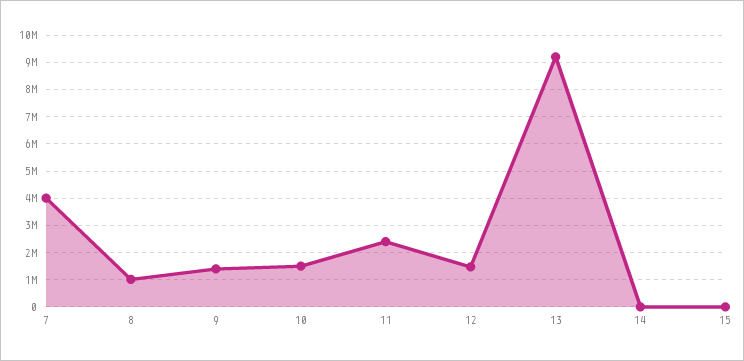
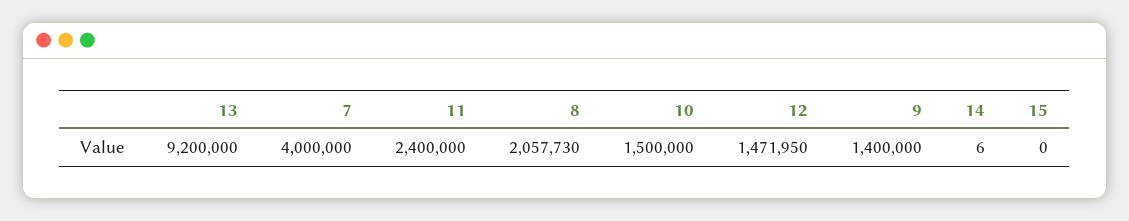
  {
    "7": 4000000,
-   "8": 1000000,
+   "8": 2057730,
    "9": 1400000,
    "10": 1500000,
    "11": 2400000,
    "12": 1471950,
    "13": 9200000,
    "14": 6,
    "15": 0
  }

